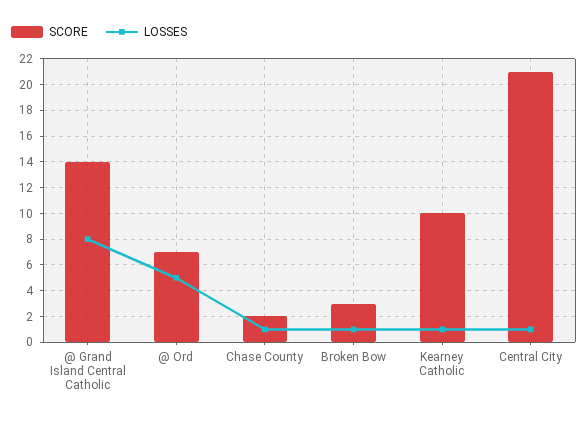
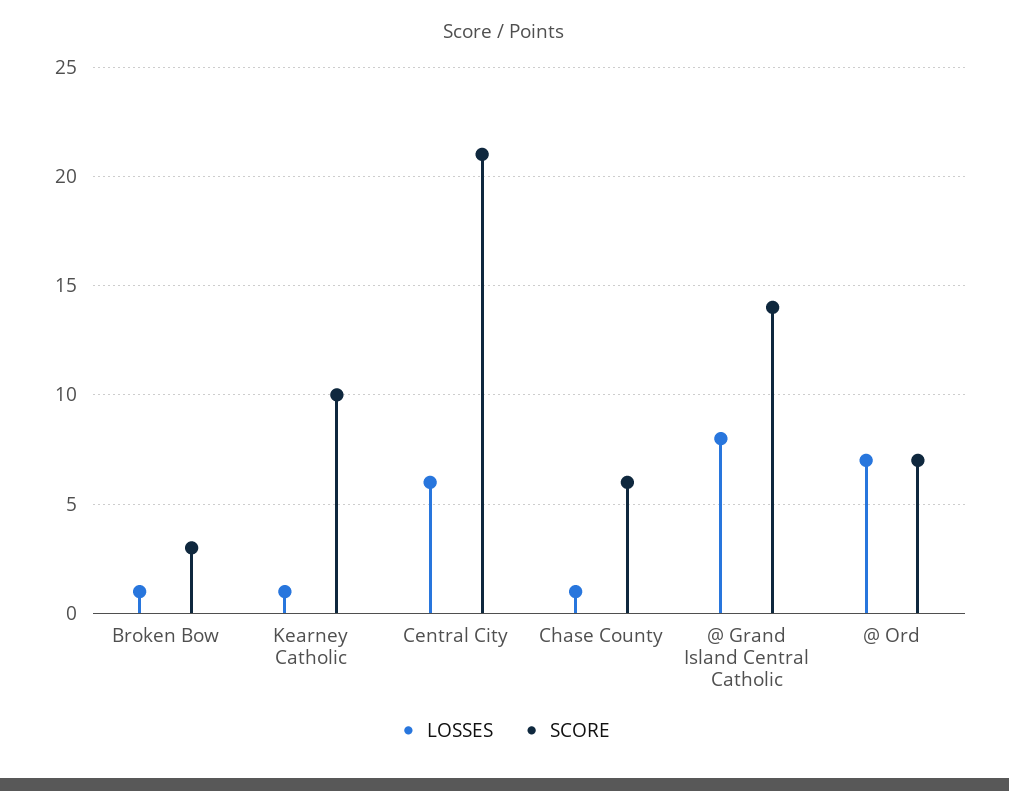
  {
    "SCORE": {
      "@ Grand Island Central Catholic": 14,
      "@ Ord": 7,
-     "Chase County": 2,
+     "Chase County": 6,
      "Broken Bow": 3,
      "Kearney Catholic": 10,
      "Central City": 21
    },
    "LOSSES": {
      "@ Grand Island Central Catholic": 8,
-     "@ Ord": 5,
+     "@ Ord": 7,
      "Chase County": 1,
      "Broken Bow": 1,
      "Kearney Catholic": 1,
-     "Central City": 1
+     "Central City": 6
    }
  }

